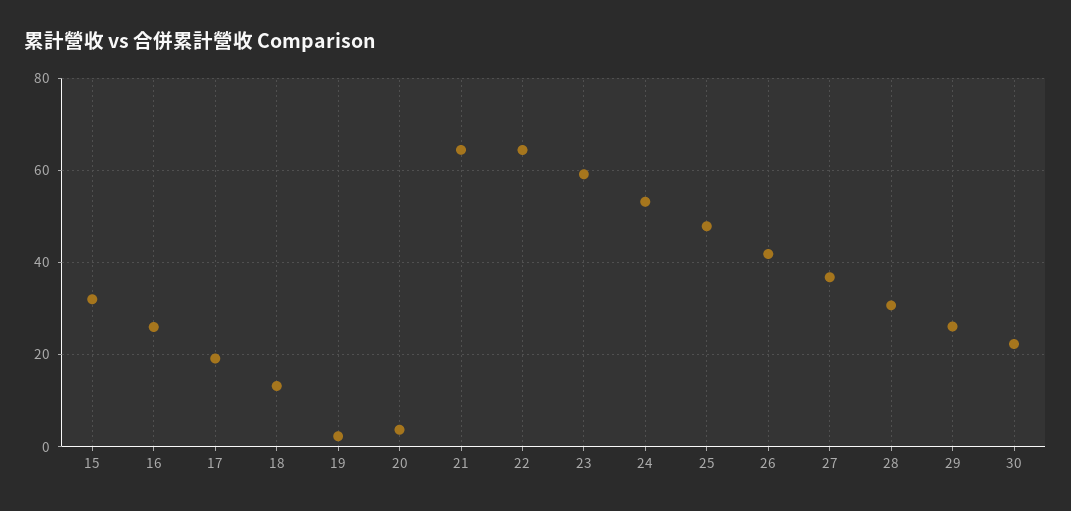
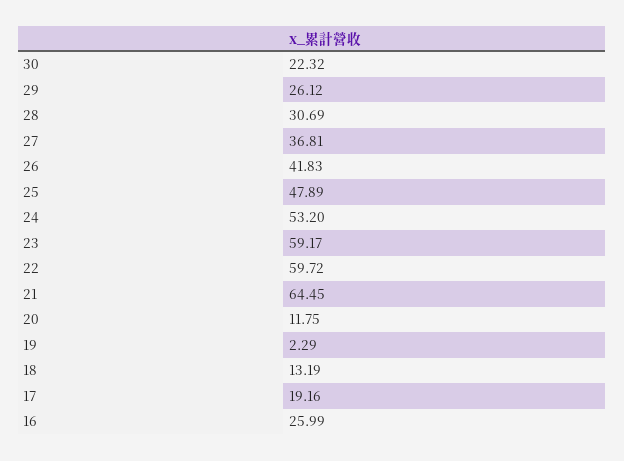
  {
-   "15": 32,
    "16": 25.99,
    "17": 19.16,
    "18": 13.19,
    "19": 2.29,
-   "20": 4,
+   "20": 11.75,
    "21": 64.45,
-   "22": 64,
+   "22": 59.72,
    "23": 59.17,
    "24": 53.2,
    "25": 47.89,
    "26": 41.83,
    "27": 36.81,
    "28": 30.69,
    "29": 26.12,
    "30": 22.32
  }

